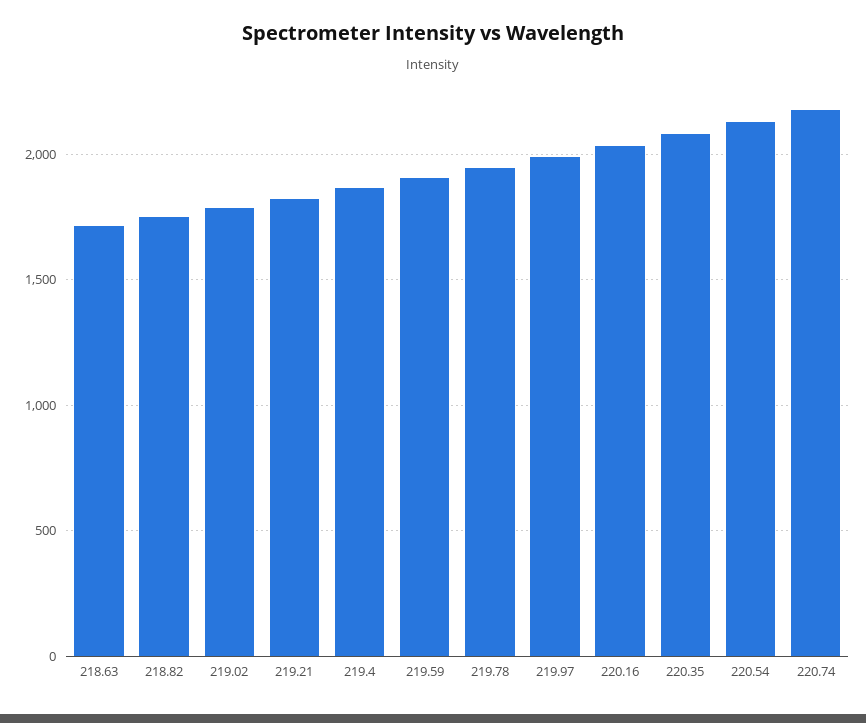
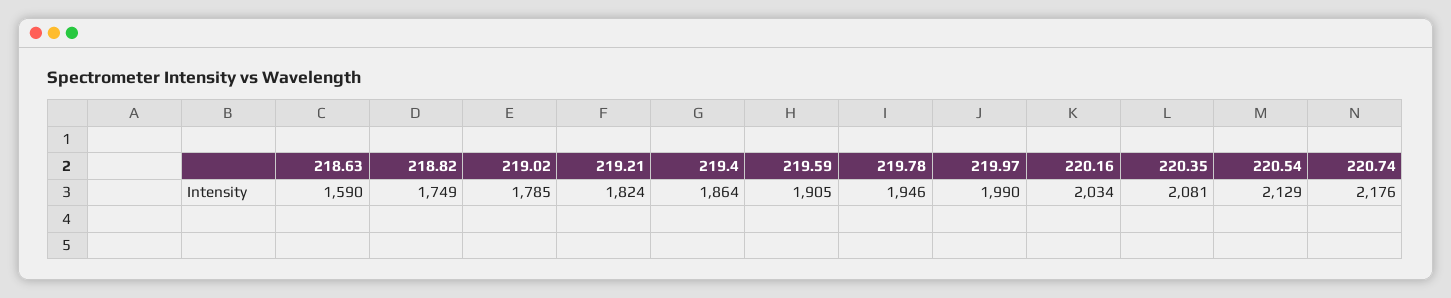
  {
-   "218.63": 1700,
+   "218.63": 1590,
    "218.82": 1749,
    "219.02": 1785,
    "219.21": 1824,
    "219.4": 1864,
    "219.59": 1905,
    "219.78": 1946,
    "219.97": 1990,
    "220.16": 2034,
    "220.35": 2081,
    "220.54": 2129,
    "220.74": 2176
  }

